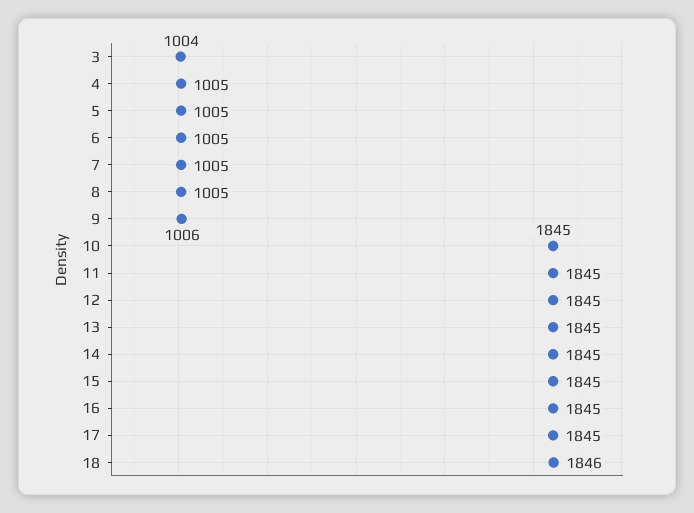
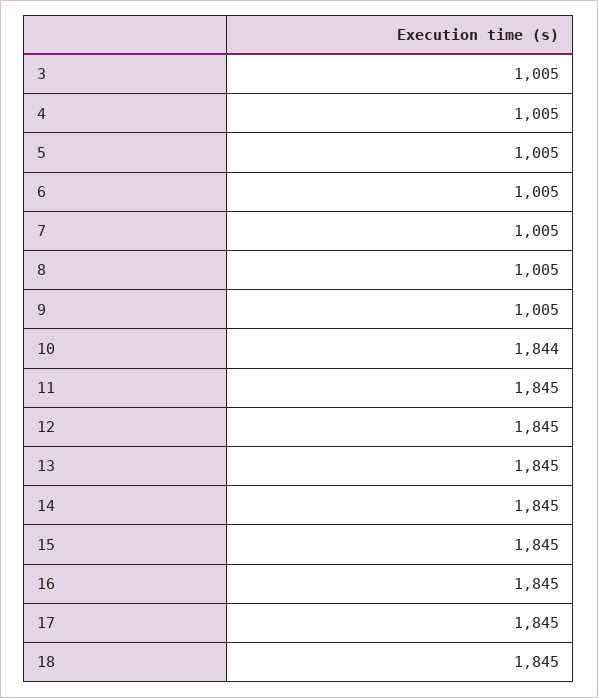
  {
-   "3": 1004,
+   "3": 1005,
    "4": 1005,
    "5": 1005,
    "6": 1005,
    "7": 1005,
    "8": 1005,
-   "9": 1006,
+   "9": 1005,
-   "10": 1845,
+   "10": 1844,
    "11": 1845,
    "12": 1845,
    "13": 1845,
    "14": 1845,
    "15": 1845,
    "16": 1845,
    "17": 1845,
-   "18": 1846
+   "18": 1845
  }

